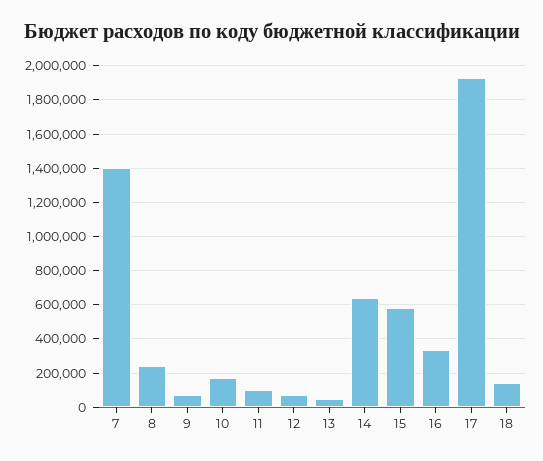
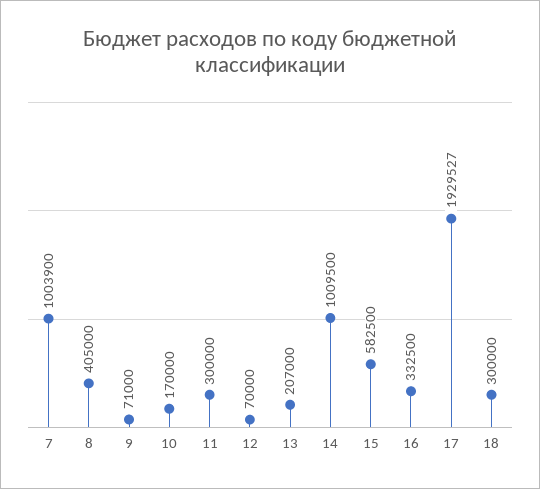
  {
-   "7": 1400000,
+   "7": 1003900,
-   "8": 250000,
+   "8": 405000,
    "9": 71000,
    "10": 170000,
-   "11": 100000,
+   "11": 300000,
    "12": 70000,
-   "13": 50000,
+   "13": 207000,
-   "14": 650000,
+   "14": 1009500,
    "15": 582500,
    "16": 332500,
    "17": 1929527,
-   "18": 150000
+   "18": 300000
  }

